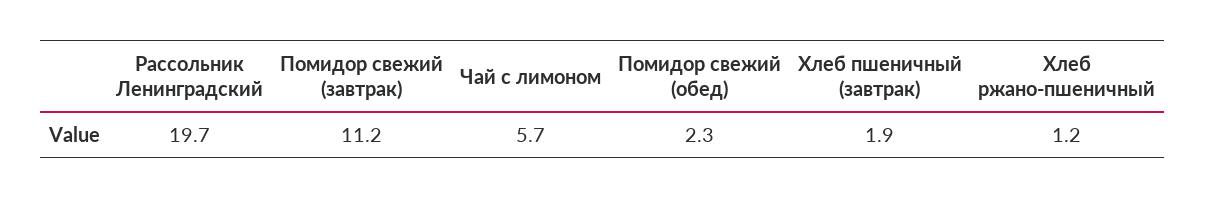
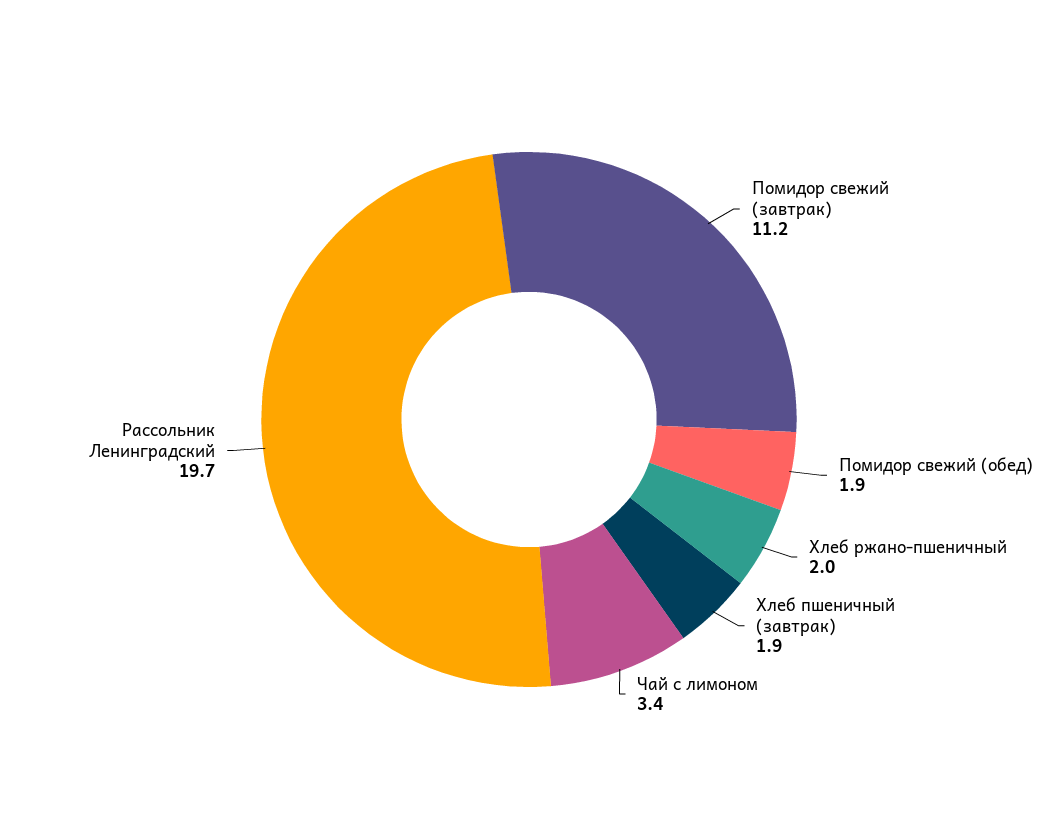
  {
    "Рассольник Ленинградский": 19.7,
    "Помидор свежий (завтрак)": 11.2,
-   "Чай с лимоном": 5.7,
+   "Чай с лимоном": 3.4,
-   "Помидор свежий (обед)": 2.3,
+   "Помидор свежий (обед)": 1.9,
    "Хлеб пшеничный (завтрак)": 1.9,
-   "Хлеб ржано-пшеничный": 1.2
+   "Хлеб ржано-пшеничный": 2
  }

